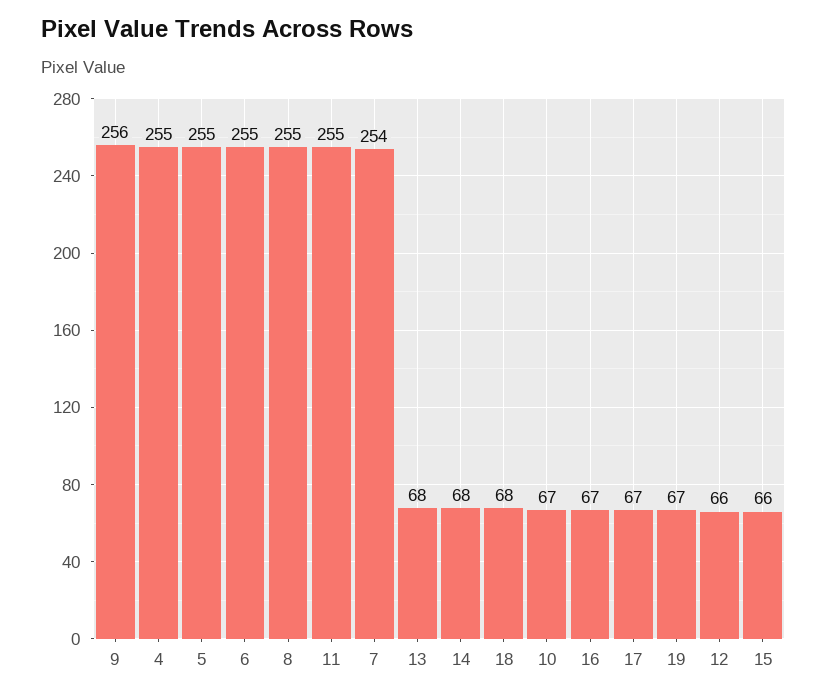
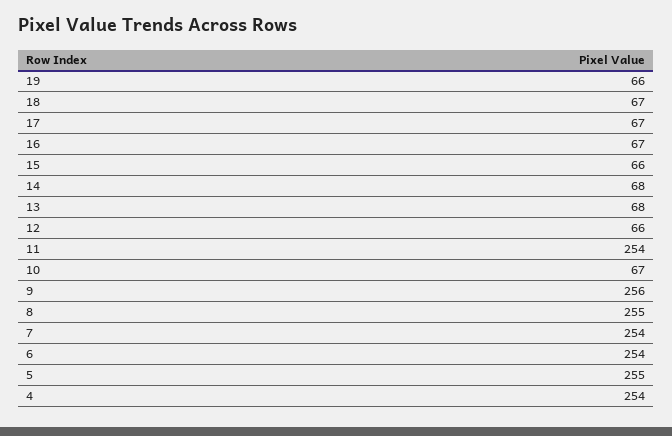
  {
    "9": 256,
-   "4": 255,
+   "4": 254,
    "5": 255,
-   "6": 255,
+   "6": 254,
    "8": 255,
-   "11": 255,
+   "11": 254,
    "7": 254,
    "13": 68,
    "14": 68,
-   "18": 68,
+   "18": 67,
    "10": 67,
    "16": 67,
    "17": 67,
-   "19": 67,
+   "19": 66,
    "12": 66,
    "15": 66
  }

